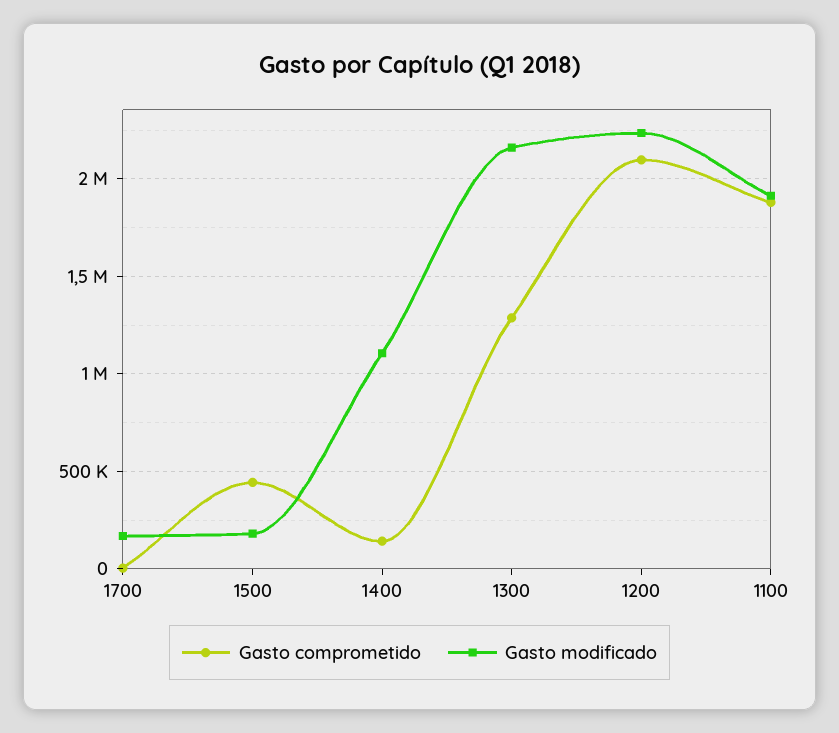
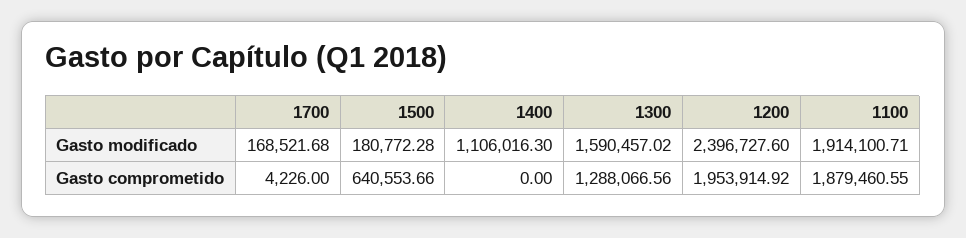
  {
    "Gasto comprometido": {
      "1700": 4226,
-     "1500": 450000,
+     "1500": 640553.66,
-     "1400": 150000,
+     "1400": 0,
      "1300": 1288066.56,
-     "1200": 2100000,
+     "1200": 1953914.92,
      "1100": 1879460.55
    },
    "Gasto modificado": {
      "1700": 168521.68,
      "1500": 180772.28,
      "1400": 1106016.3,
-     "1300": 2150000,
+     "1300": 1590457.02,
-     "1200": 2250000,
+     "1200": 2396727.6,
      "1100": 1914100.71
    }
  }

